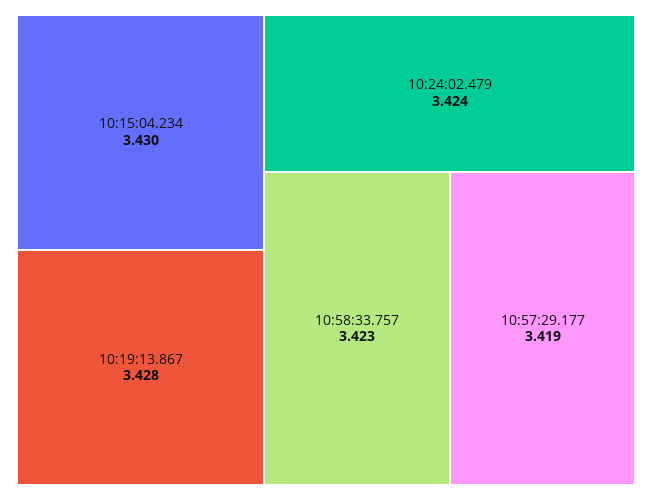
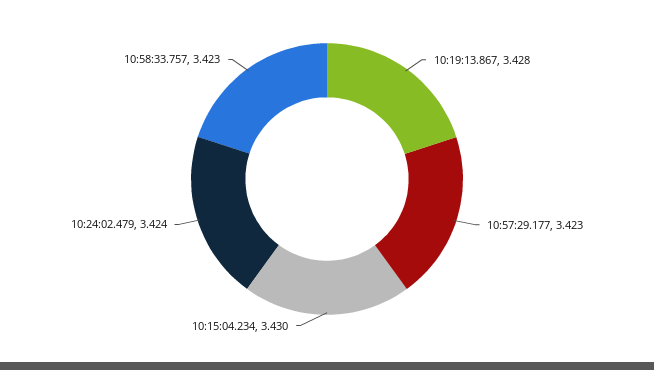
  {
    "10:15:04.234": 3.43,
    "10:19:13.867": 3.428,
    "10:24:02.479": 3.424,
    "10:58:33.757": 3.423,
-   "10:57:29.177": 3.419
+   "10:57:29.177": 3.423
  }

